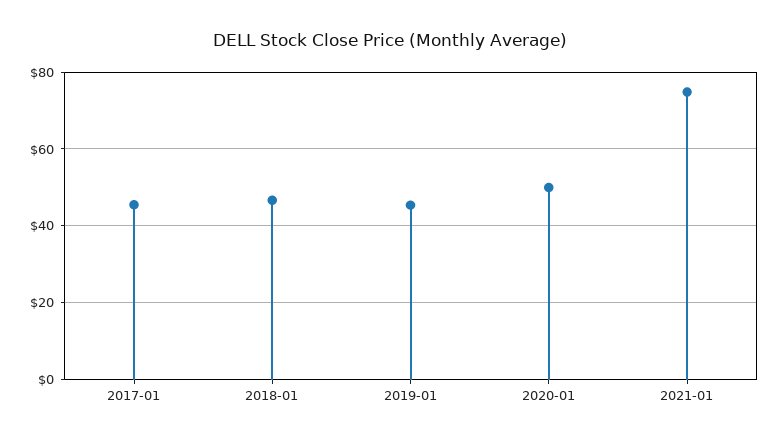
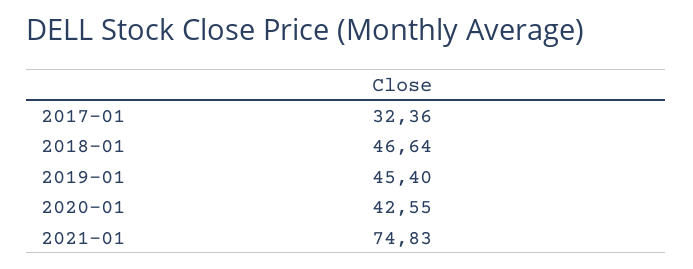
  {
-   "2017-01": 46,
+   "2017-01": 32.36,
    "2018-01": 46.64,
    "2019-01": 45.4,
-   "2020-01": 50,
+   "2020-01": 42.55,
    "2021-01": 74.83
  }

